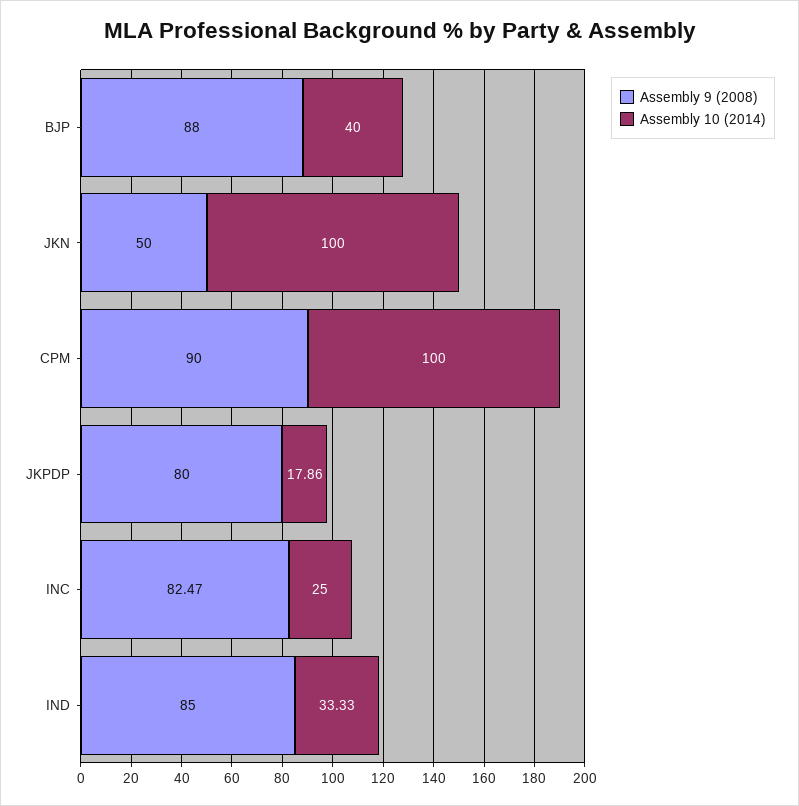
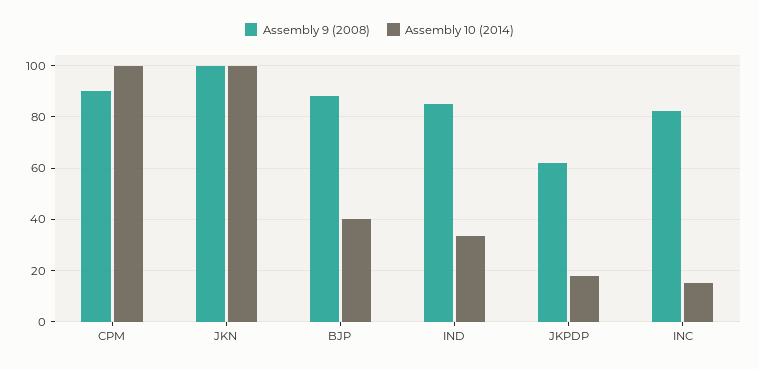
  {
    "Assembly 9 (2008)": {
      "BJP": 88,
-     "JKN": 50,
+     "JKN": 100,
      "CPM": 90,
-     "JKPDP": 80,
+     "JKPDP": 62.5,
      "INC": 82.47,
      "IND": 85
    },
    "Assembly 10 (2014)": {
      "BJP": 40,
      "JKN": 100,
      "CPM": 100,
      "JKPDP": 17.86,
-     "INC": 25,
+     "INC": 15,
      "IND": 33.33
    }
  }

